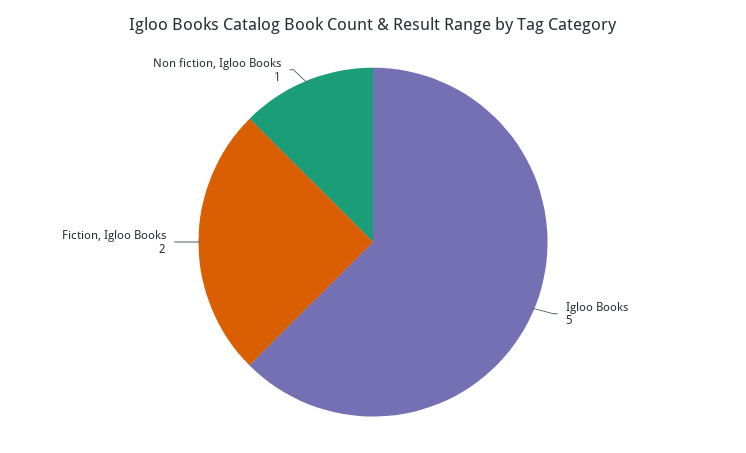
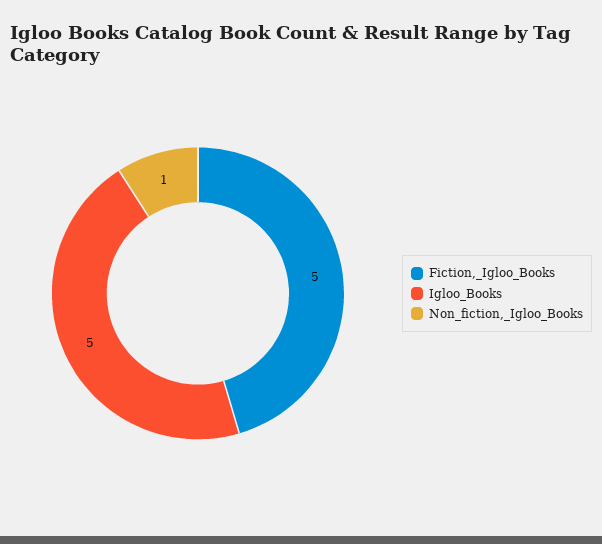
  {
    "Igloo Books": 5,
-   "Fiction, Igloo Books": 2,
+   "Fiction, Igloo Books": 5,
    "Non fiction, Igloo Books": 1
  }

